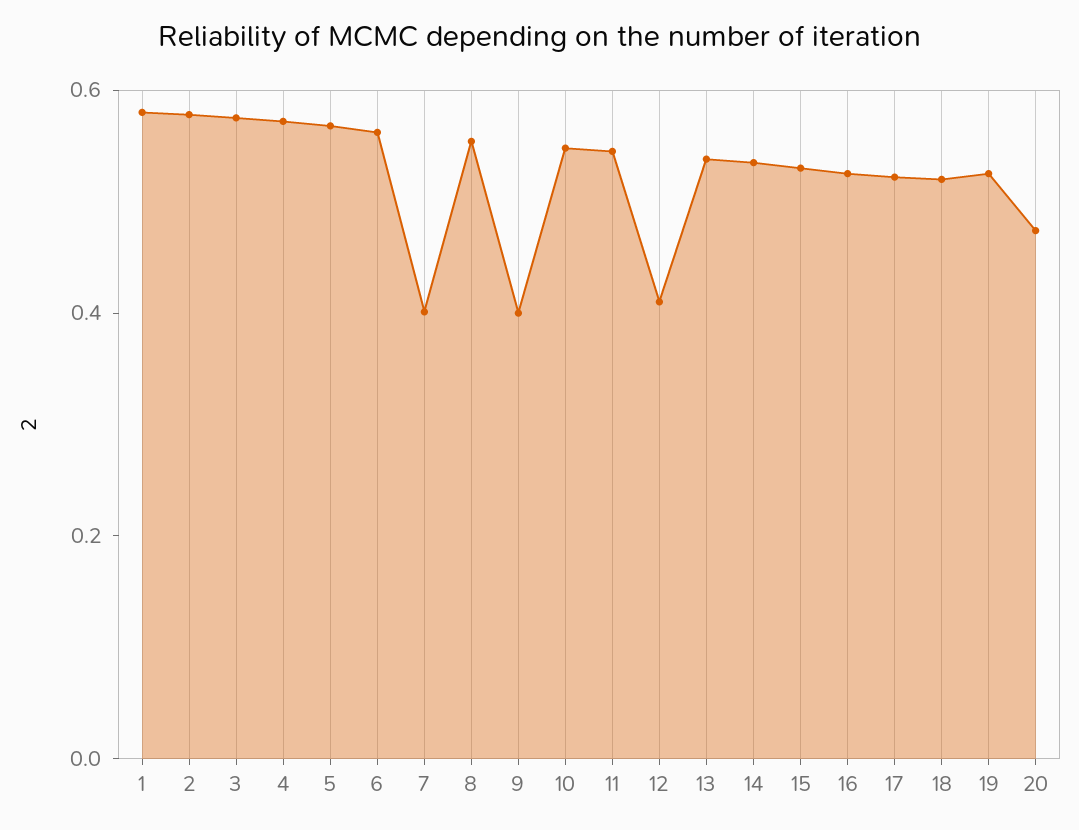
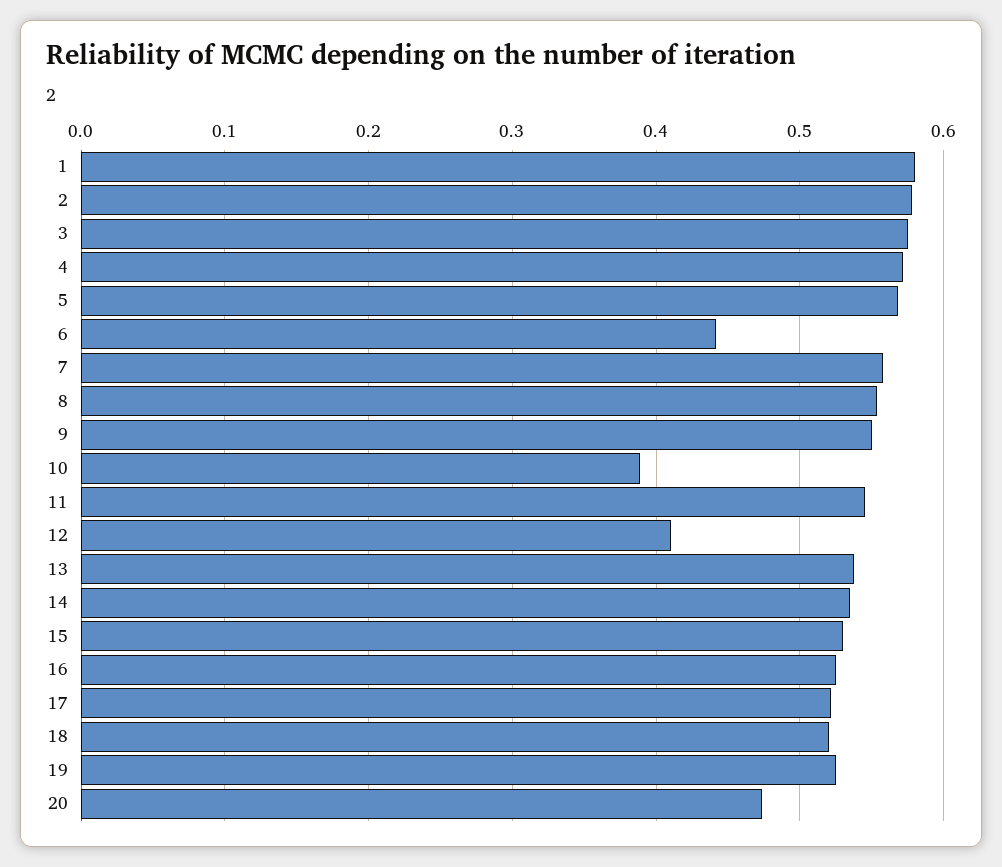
  {
    "1": 0.58,
    "2": 0.58,
    "3": 0.58,
    "4": 0.57,
    "5": 0.57,
-   "6": 0.55,
+   "6": 0.44,
-   "7": 0.4,
+   "7": 0.56,
    "8": 0.55,
-   "9": 0.4,
+   "9": 0.55,
-   "10": 0.55,
+   "10": 0.39,
    "11": 0.55,
    "12": 0.41,
    "13": 0.54,
    "14": 0.54,
    "15": 0.53,
    "16": 0.53,
    "17": 0.52,
    "18": 0.52,
    "19": 0.53,
    "20": 0.47
  }

